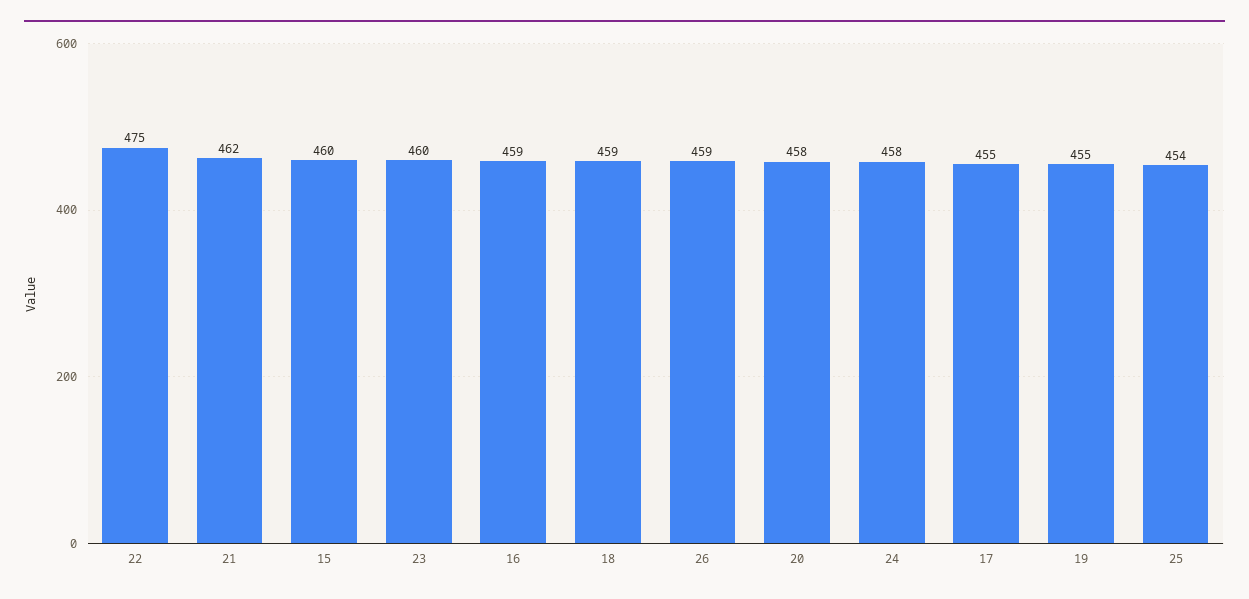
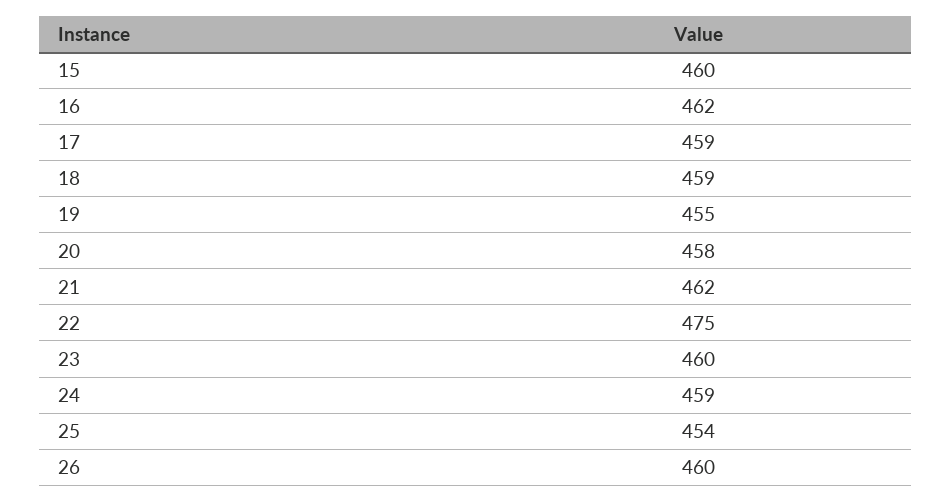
  {
    "22": 475,
    "21": 462,
    "15": 460,
    "23": 460,
-   "16": 459,
+   "16": 462,
    "18": 459,
-   "26": 459,
+   "26": 460,
    "20": 458,
-   "24": 458,
+   "24": 459,
-   "17": 455,
+   "17": 459,
    "19": 455,
    "25": 454
  }

